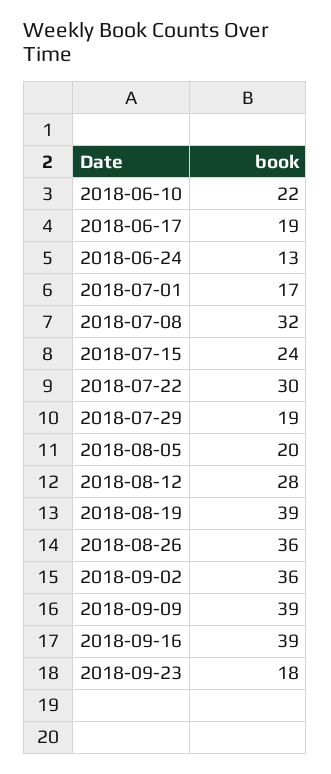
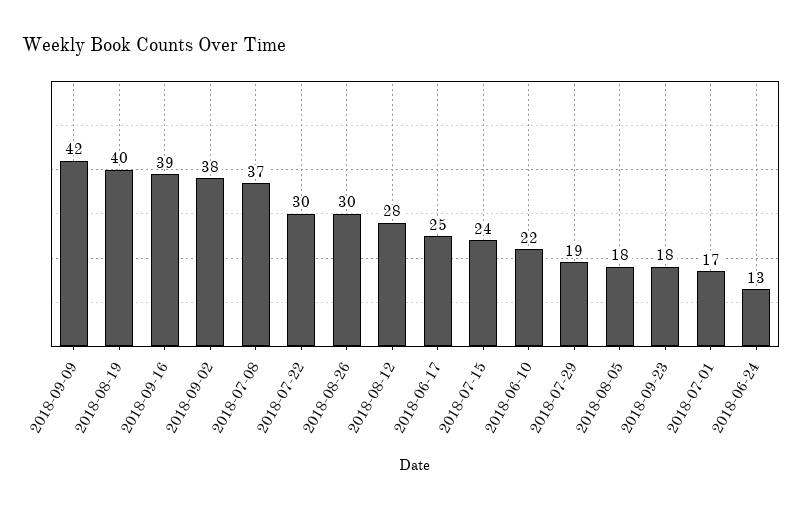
  {
    "2018-06-10": 22,
-   "2018-06-17": 19,
+   "2018-06-17": 25,
    "2018-06-24": 13,
    "2018-07-01": 17,
-   "2018-07-08": 32,
+   "2018-07-08": 37,
    "2018-07-15": 24,
    "2018-07-22": 30,
    "2018-07-29": 19,
-   "2018-08-05": 20,
+   "2018-08-05": 18,
    "2018-08-12": 28,
-   "2018-08-19": 39,
+   "2018-08-19": 40,
-   "2018-08-26": 36,
+   "2018-08-26": 30,
-   "2018-09-02": 36,
+   "2018-09-02": 38,
-   "2018-09-09": 39,
+   "2018-09-09": 42,
    "2018-09-16": 39,
    "2018-09-23": 18
  }

